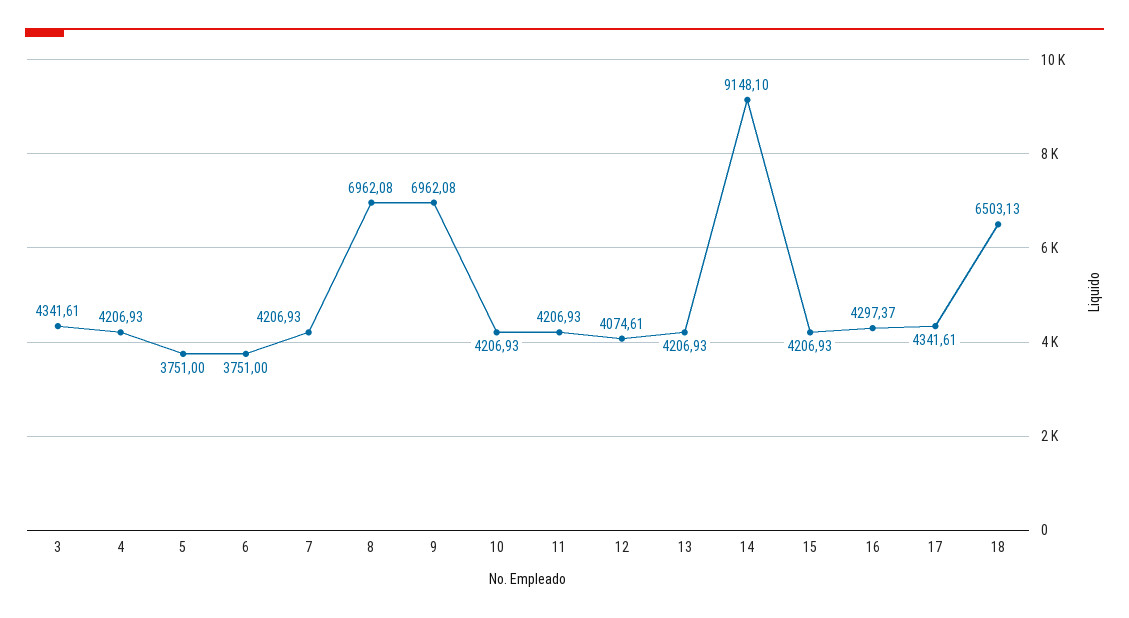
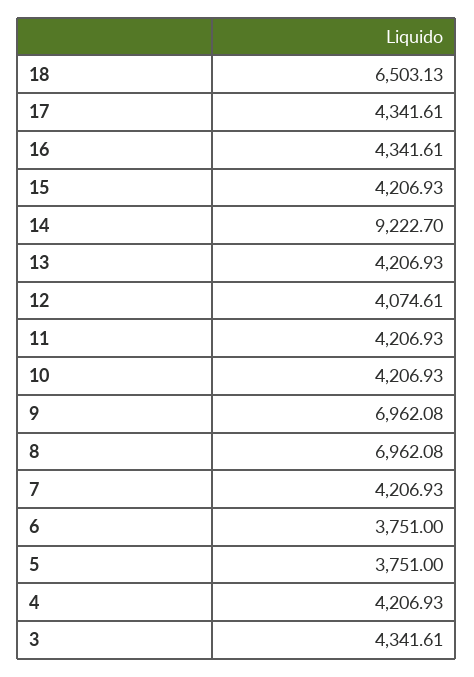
  {
    "3": 4341.61,
    "4": 4206.93,
    "5": 3751,
    "6": 3751,
    "7": 4206.93,
    "8": 6962.08,
    "9": 6962.08,
    "10": 4206.93,
    "11": 4206.93,
    "12": 4074.61,
    "13": 4206.93,
-   "14": 9148.1,
+   "14": 9222.7,
    "15": 4206.93,
-   "16": 4297.37,
+   "16": 4341.61,
    "17": 4341.61,
    "18": 6503.13
  }

